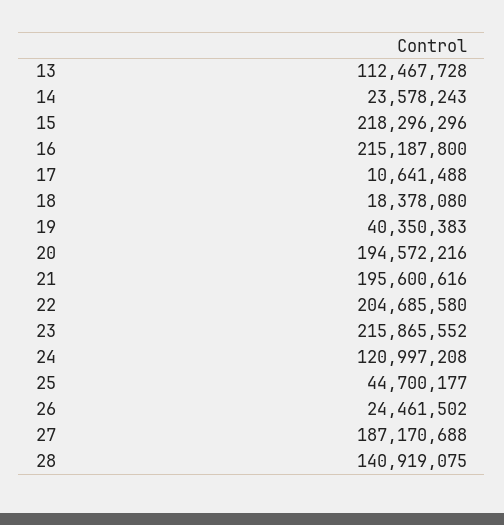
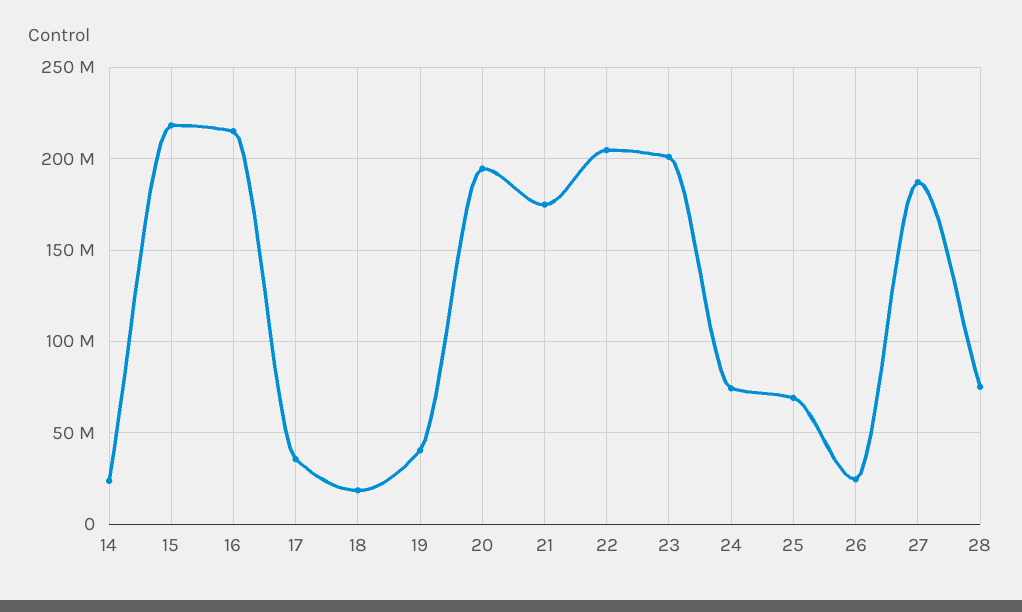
  {
-   "13": 112467728,
    "14": 23578243,
    "15": 218296296,
    "16": 215187800,
-   "17": 10641488,
+   "17": 35000000,
    "18": 18378080,
    "19": 40350383,
    "20": 194572216,
-   "21": 195600616,
+   "21": 175000000,
    "22": 204685580,
-   "23": 215865552,
+   "23": 200000000,
-   "24": 120997208,
+   "24": 75000000,
-   "25": 44700177,
+   "25": 70000000,
    "26": 24461502,
    "27": 187170688,
-   "28": 140919075
+   "28": 75000000
  }

